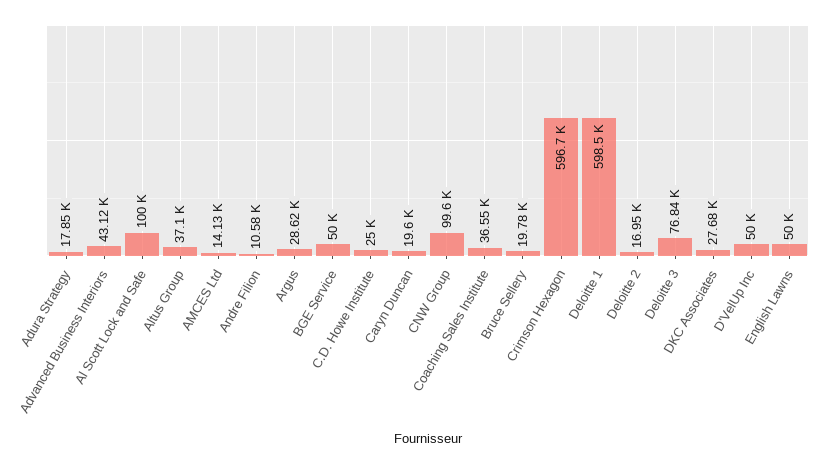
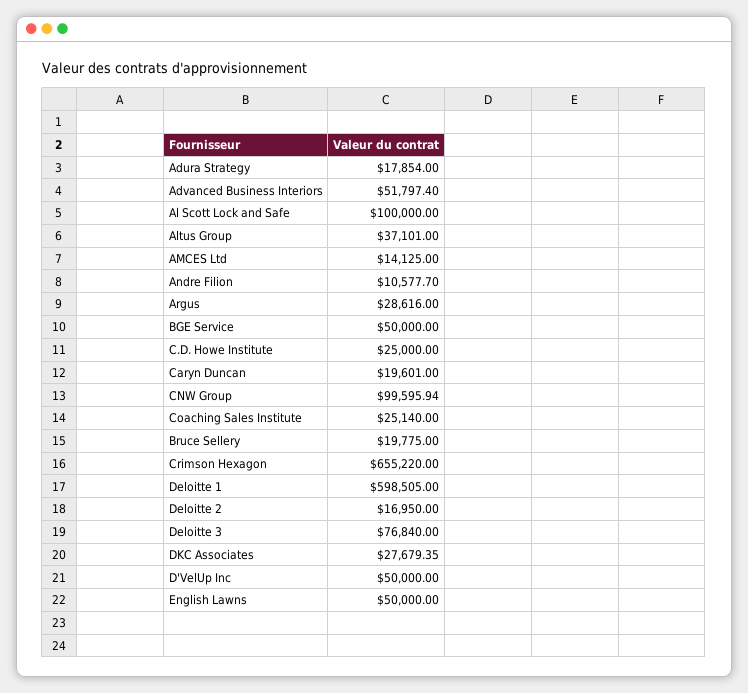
  {
    "Adura Strategy": 17854,
-   "Advanced Business Interiors": 43120,
+   "Advanced Business Interiors": 51797.4,
    "Al Scott Lock and Safe": 100000,
    "Altus Group": 37101,
    "AMCES Ltd": 14125,
    "Andre Filion": 10577.7,
    "Argus": 28616,
    "BGE Service": 50000,
    "C.D. Howe Institute": 25000,
    "Caryn Duncan": 19601,
    "CNW Group": 99595.94,
-   "Coaching Sales Institute": 36550,
+   "Coaching Sales Institute": 25140,
    "Bruce Sellery": 19775,
-   "Crimson Hexagon": 596700,
+   "Crimson Hexagon": 655220,
    "Deloitte 1": 598505,
    "Deloitte 2": 16950,
    "Deloitte 3": 76840,
    "DKC Associates": 27679.35,
    "D'VelUp Inc": 50000,
    "English Lawns": 50000
  }

